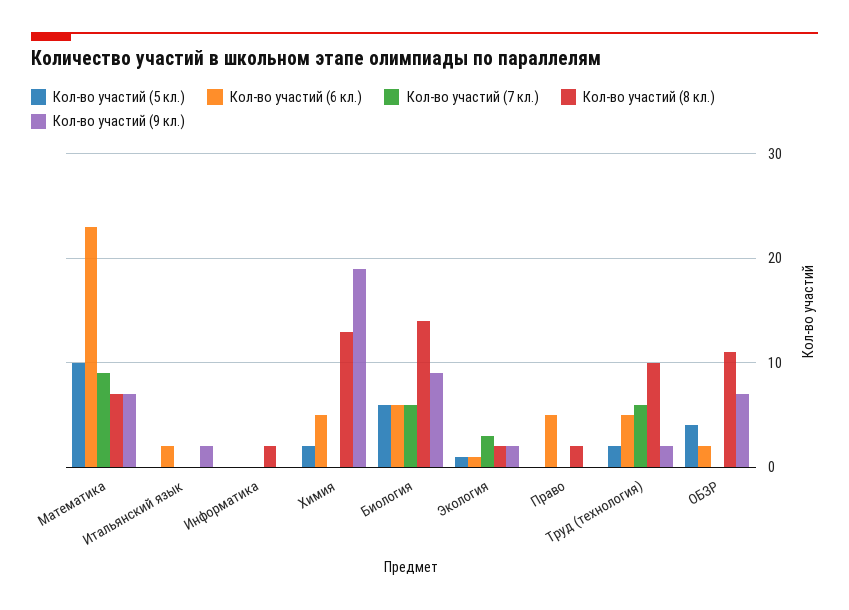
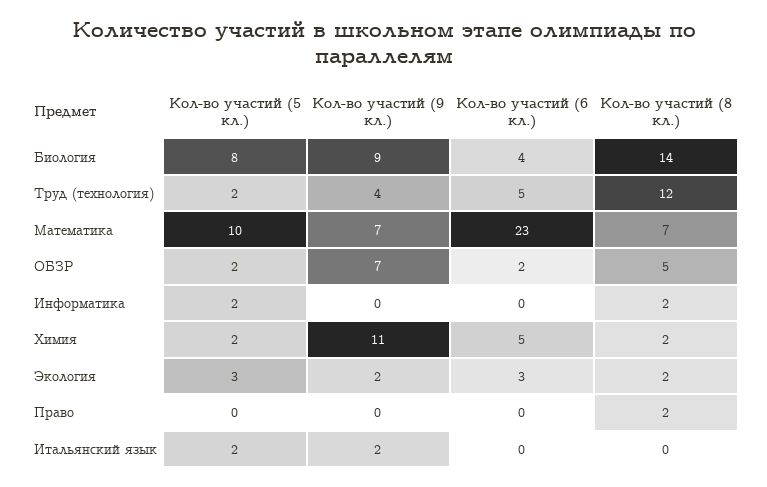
  {
    "Кол-во участий (5 кл.)": {
      "Математика": 10,
-     "Итальянский язык": 0,
+     "Итальянский язык": 2,
-     "Информатика": 0,
+     "Информатика": 2,
      "Химия": 2,
-     "Биология": 6,
+     "Биология": 8,
-     "Экология": 1,
+     "Экология": 3,
      "Право": 0,
      "Труд (технология)": 2,
-     "ОБЗР": 4
+     "ОБЗР": 2
    },
    "Кол-во участий (6 кл.)": {
      "Математика": 23,
-     "Итальянский язык": 2,
+     "Итальянский язык": 0,
      "Информатика": 0,
      "Химия": 5,
-     "Биология": 6,
+     "Биология": 4,
-     "Экология": 1,
+     "Экология": 3,
-     "Право": 5,
+     "Право": 0,
      "Труд (технология)": 5,
      "ОБЗР": 2
    },
-   "Кол-во участий (7 кл.)": {
-     "Математика": 9,
-     "Итальянский язык": 0,
-     "Информатика": 0,
-     "Химия": 0,
-     "Биология": 6,
-     "Экология": 3,
-     "Право": 0,
-     "Труд (технология)": 6,
-     "ОБЗР": 0
-   },
    "Кол-во участий (8 кл.)": {
      "Математика": 7,
      "Итальянский язык": 0,
      "Информатика": 2,
-     "Химия": 13,
+     "Химия": 2,
      "Биология": 14,
      "Экология": 2,
      "Право": 2,
-     "Труд (технология)": 10,
+     "Труд (технология)": 12,
-     "ОБЗР": 11
+     "ОБЗР": 5
    },
    "Кол-во участий (9 кл.)": {
      "Математика": 7,
      "Итальянский язык": 2,
      "Информатика": 0,
-     "Химия": 19,
+     "Химия": 11,
      "Биология": 9,
      "Экология": 2,
      "Право": 0,
-     "Труд (технология)": 2,
+     "Труд (технология)": 4,
      "ОБЗР": 7
    }
  }

